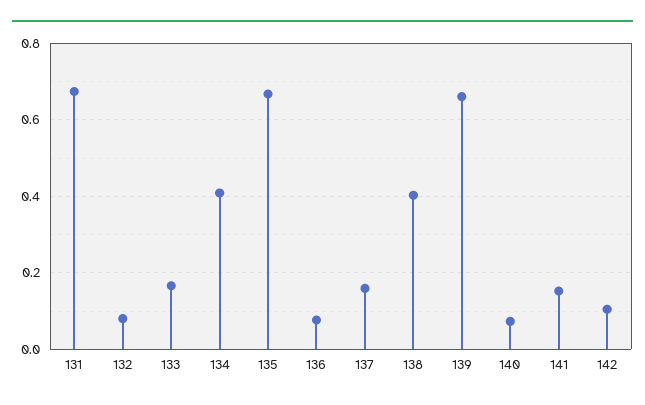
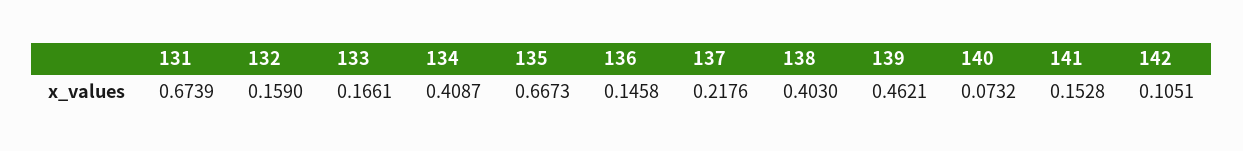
  {
    "131": 0.6739,
-   "132": 0.08,
+   "132": 0.159,
    "133": 0.1661,
    "134": 0.4087,
    "135": 0.6673,
-   "136": 0.08,
+   "136": 0.1458,
-   "137": 0.16,
+   "137": 0.2176,
    "138": 0.403,
-   "139": 0.66,
+   "139": 0.4621,
    "140": 0.0732,
    "141": 0.1528,
    "142": 0.1051
  }

